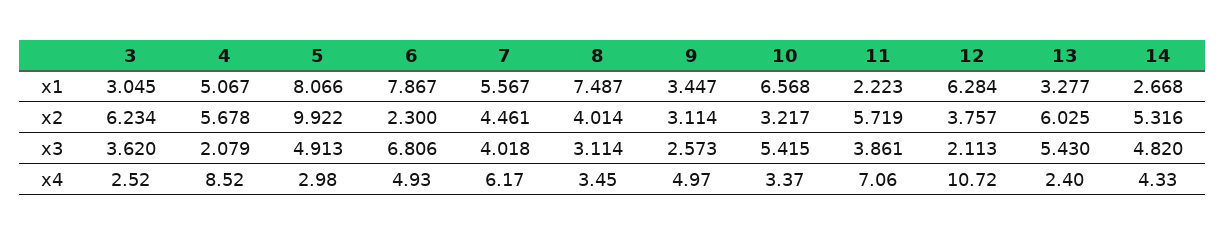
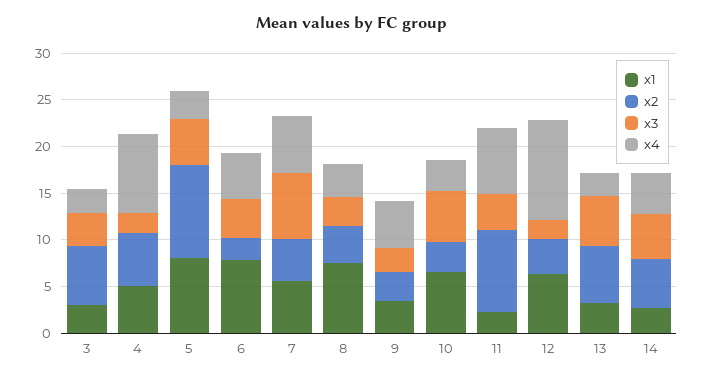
  {
    "x1": {
      "3": 3.045,
      "4": 5.067,
      "5": 8.066,
      "6": 7.867,
      "7": 5.567,
      "8": 7.487,
      "9": 3.447,
      "10": 6.568,
      "11": 2.223,
      "12": 6.284,
      "13": 3.277,
      "14": 2.668
    },
    "x2": {
      "3": 6.234,
      "4": 5.678,
      "5": 9.922,
      "6": 2.3,
      "7": 4.461,
      "8": 4.014,
      "9": 3.114,
      "10": 3.217,
-     "11": 5.719,
+     "11": 9,
      "12": 3.757,
      "13": 6.025,
      "14": 5.316
    },
    "x3": {
      "3": 3.62,
      "4": 2.079,
      "5": 4.913,
-     "6": 6.806,
+     "6": 4,
-     "7": 4.018,
+     "7": 7,
      "8": 3.114,
      "9": 2.573,
      "10": 5.415,
      "11": 3.861,
      "12": 2.113,
      "13": 5.43,
      "14": 4.82
    },
    "x4": {
      "3": 2.52,
      "4": 8.52,
      "5": 2.98,
      "6": 4.93,
      "7": 6.17,
      "8": 3.45,
      "9": 4.97,
      "10": 3.37,
      "11": 7.06,
      "12": 10.72,
      "13": 2.4,
      "14": 4.33
    }
  }

